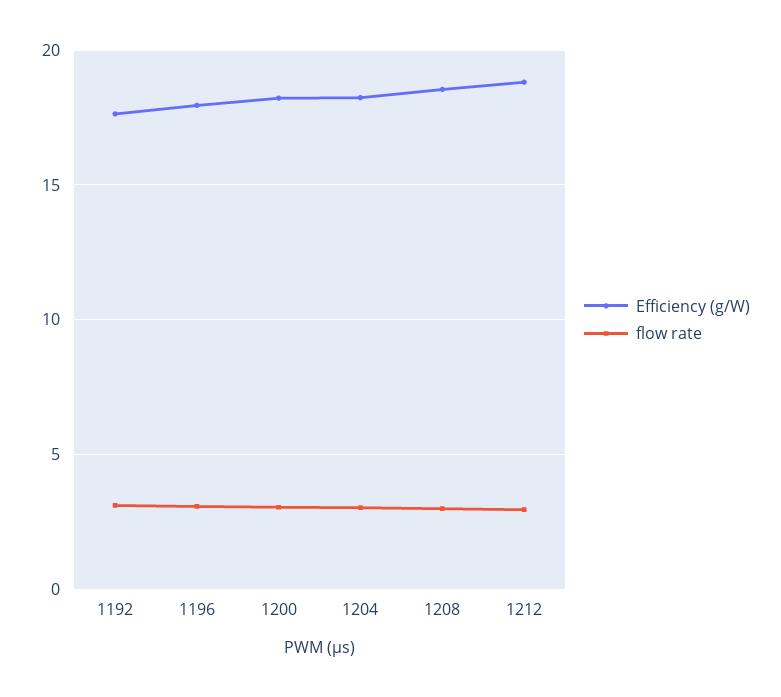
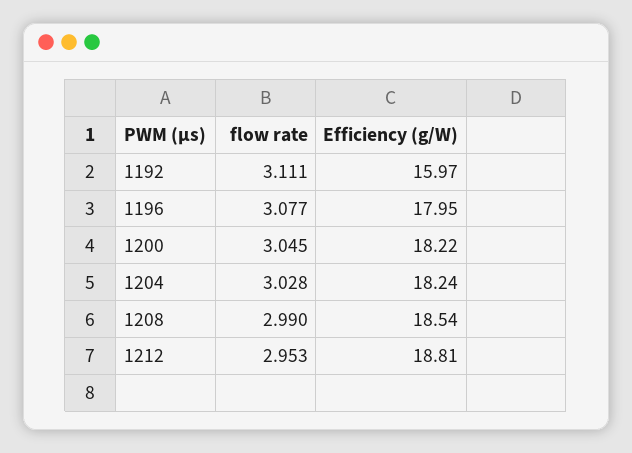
  {
    "Efficiency (g/W)": {
-     "1192": 17.5,
+     "1192": 15.97,
      "1196": 17.95,
      "1200": 18.22,
      "1204": 18.24,
      "1208": 18.54,
      "1212": 18.81
    },
    "flow rate": {
      "1192": 3.111,
      "1196": 3.077,
      "1200": 3.045,
      "1204": 3.028,
      "1208": 2.99,
      "1212": 2.953
    }
  }

